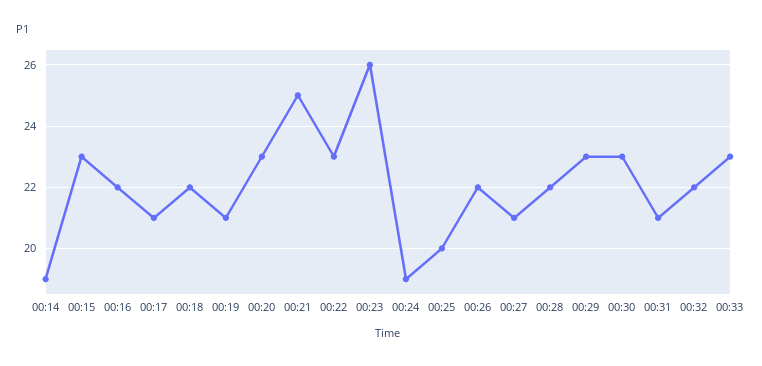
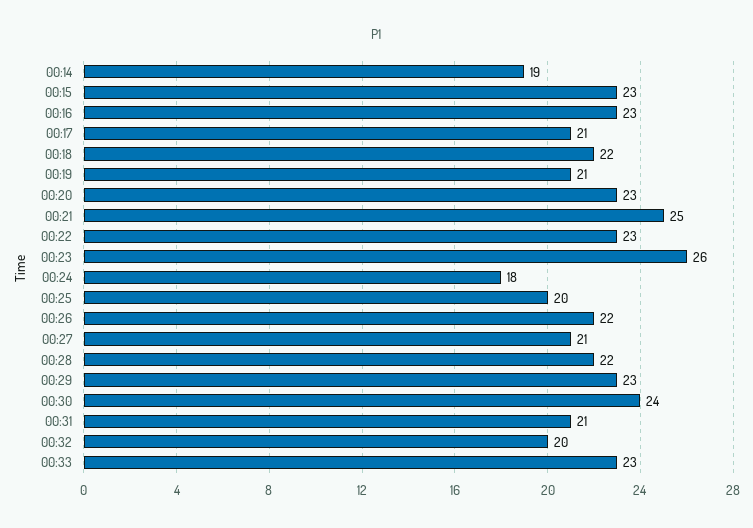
  {
    "00:14": 19,
    "00:15": 23,
-   "00:16": 22,
+   "00:16": 23,
    "00:17": 21,
    "00:18": 22,
    "00:19": 21,
    "00:20": 23,
    "00:21": 25,
    "00:22": 23,
    "00:23": 26,
-   "00:24": 19,
+   "00:24": 18,
    "00:25": 20,
    "00:26": 22,
    "00:27": 21,
    "00:28": 22,
    "00:29": 23,
-   "00:30": 23,
+   "00:30": 24,
    "00:31": 21,
-   "00:32": 22,
+   "00:32": 20,
    "00:33": 23
  }

